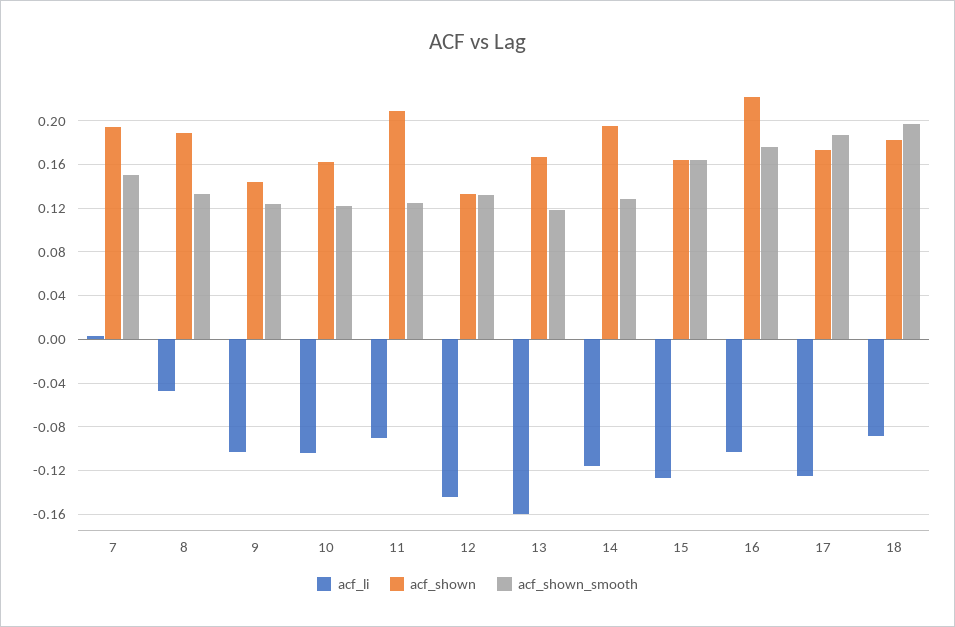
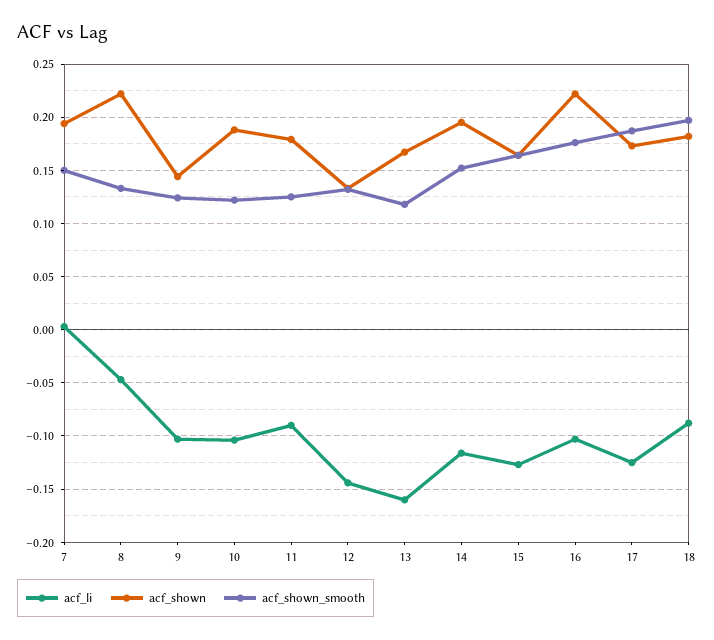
  {
    "acf_li": {
      "7": 0,
      "8": -0.05,
      "9": -0.1,
      "10": -0.1,
      "11": -0.09,
      "12": -0.14,
      "13": -0.16,
      "14": -0.12,
      "15": -0.13,
      "16": -0.1,
      "17": -0.13,
      "18": -0.09
    },
    "acf_shown": {
      "7": 0.19,
-     "8": 0.19,
+     "8": 0.22,
      "9": 0.14,
-     "10": 0.16,
+     "10": 0.19,
-     "11": 0.21,
+     "11": 0.18,
      "12": 0.13,
      "13": 0.17,
      "14": 0.2,
      "15": 0.16,
      "16": 0.22,
      "17": 0.17,
      "18": 0.18
    },
    "acf_shown_smooth": {
      "7": 0.15,
      "8": 0.13,
      "9": 0.12,
      "10": 0.12,
      "11": 0.13,
      "12": 0.13,
      "13": 0.12,
-     "14": 0.13,
+     "14": 0.15,
      "15": 0.16,
      "16": 0.18,
      "17": 0.19,
      "18": 0.2
    }
  }

